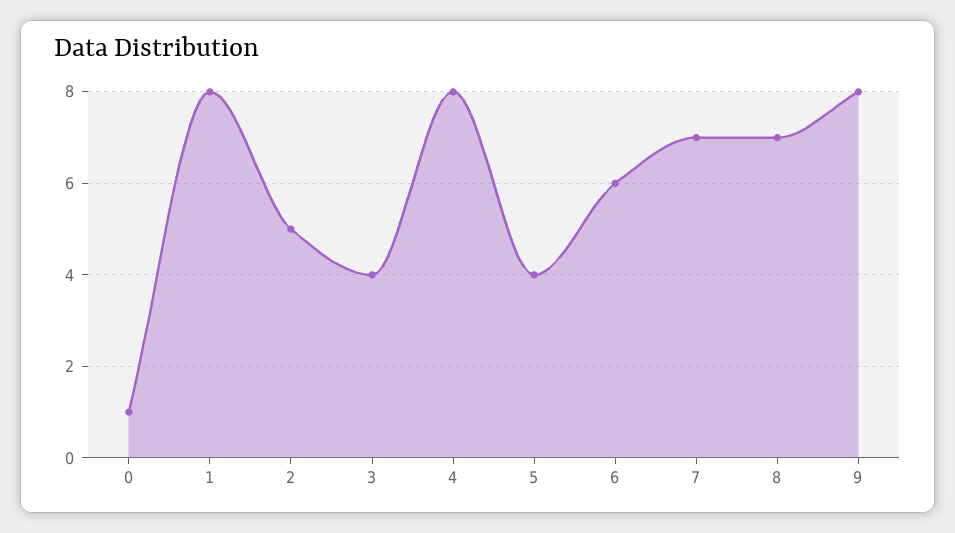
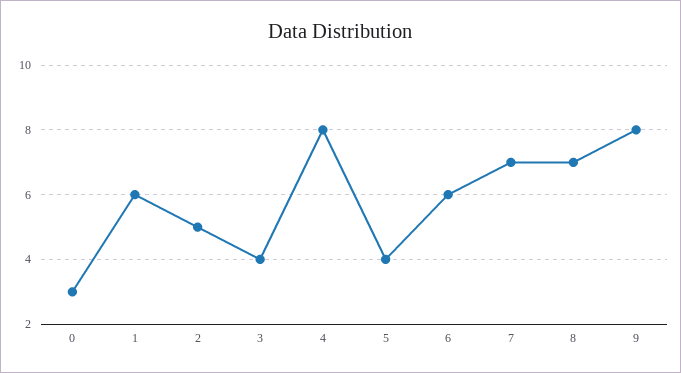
  {
-   "0": 1,
+   "0": 3,
-   "1": 8,
+   "1": 6,
    "2": 5,
    "3": 4,
    "4": 8,
    "5": 4,
    "6": 6,
    "7": 7,
    "8": 7,
    "9": 8
  }

